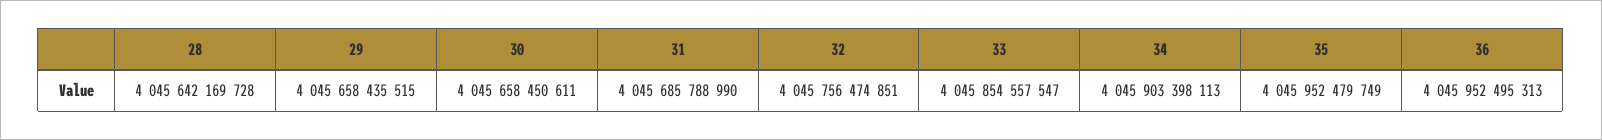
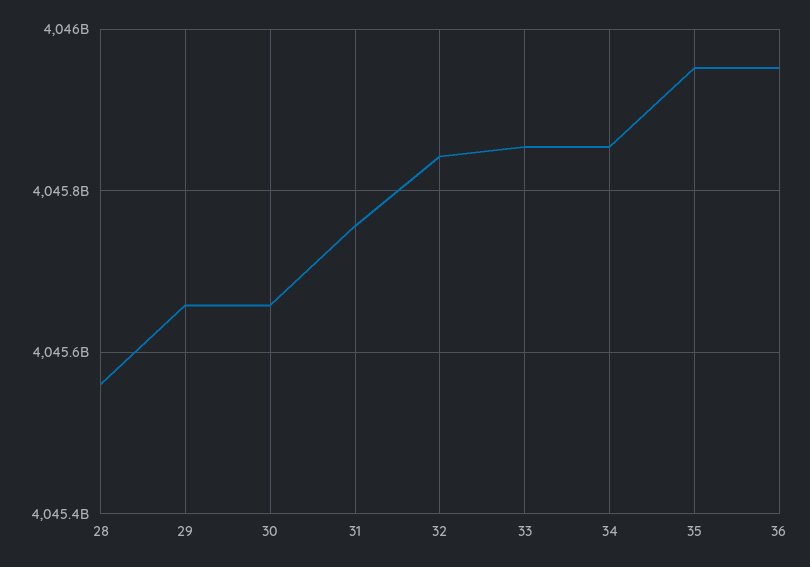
  {
-   "28": 4045642169728,
+   "28": 4045560000000,
    "29": 4045658435515,
    "30": 4045658450611,
-   "31": 4045685788990,
+   "31": 4045760000000,
-   "32": 4045756474851,
+   "32": 4045840000000,
    "33": 4045854557547,
-   "34": 4045903398113,
+   "34": 4045860000000,
    "35": 4045952479749,
    "36": 4045952495313
  }

